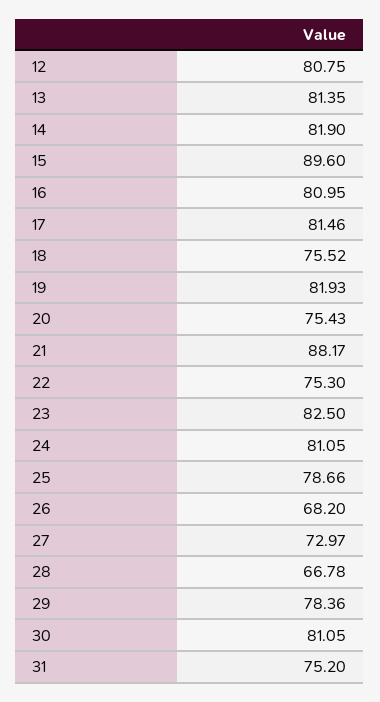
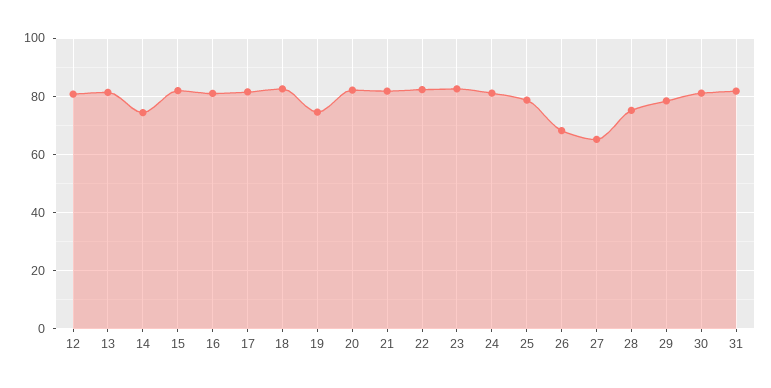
  {
    "12": 80.75,
    "13": 81.35,
-   "14": 81.9,
+   "14": 75,
-   "15": 89.6,
+   "15": 82.5,
    "16": 80.95,
    "17": 81.46,
-   "18": 75.52,
+   "18": 82.5,
-   "19": 81.93,
+   "19": 75,
-   "20": 75.43,
+   "20": 82.5,
-   "21": 88.17,
+   "21": 82.5,
-   "22": 75.3,
+   "22": 82.5,
    "23": 82.5,
    "24": 81.05,
    "25": 78.66,
    "26": 68.2,
-   "27": 72.97,
+   "27": 65,
-   "28": 66.78,
+   "28": 75,
    "29": 78.36,
    "30": 81.05,
-   "31": 75.2
+   "31": 82.5
  }

